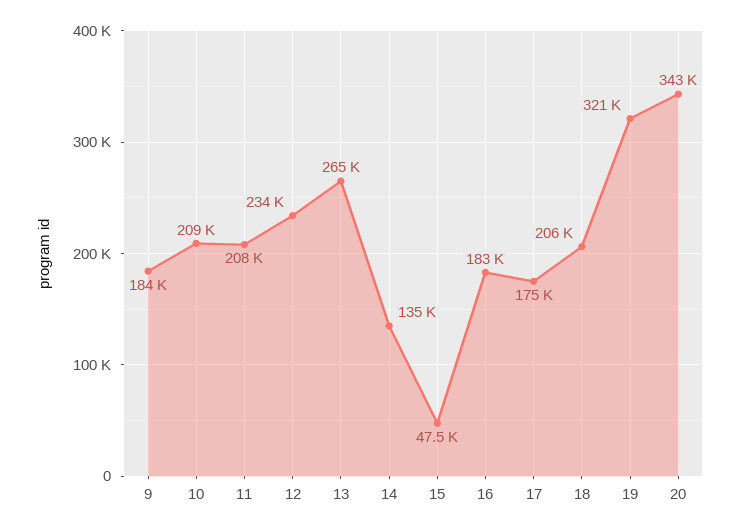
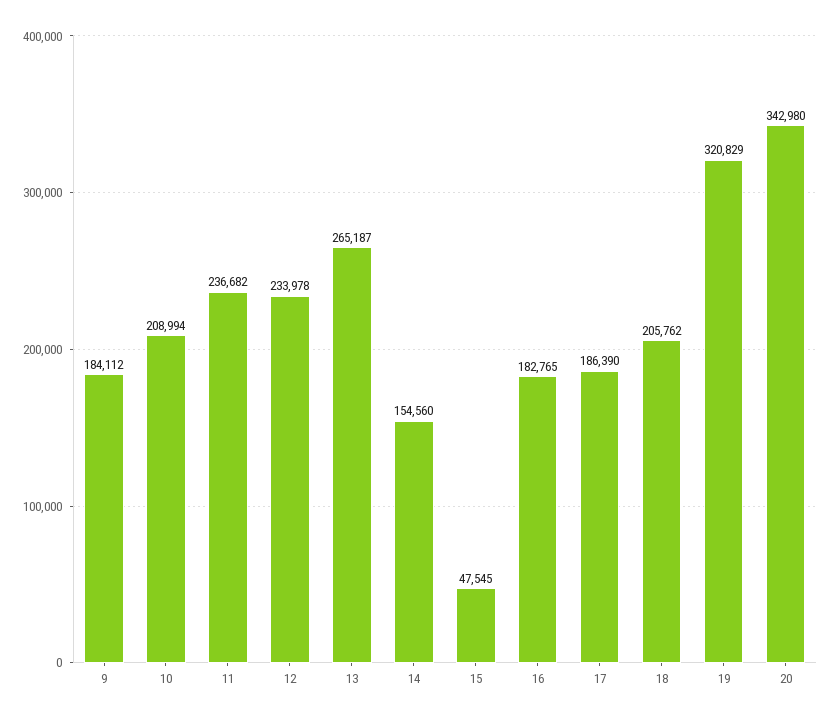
  {
    "9": 184112,
    "10": 208994,
-   "11": 208000,
+   "11": 236682,
    "12": 233978,
    "13": 265187,
-   "14": 135000,
+   "14": 154560,
    "15": 47545,
    "16": 182765,
-   "17": 175000,
+   "17": 186390,
    "18": 205762,
    "19": 320829,
    "20": 342980
  }

